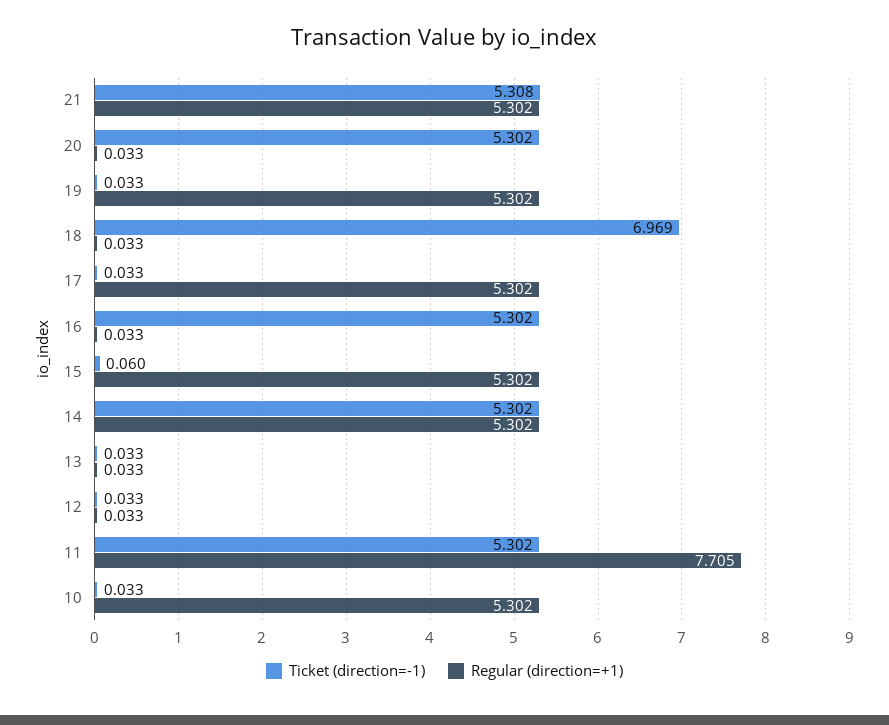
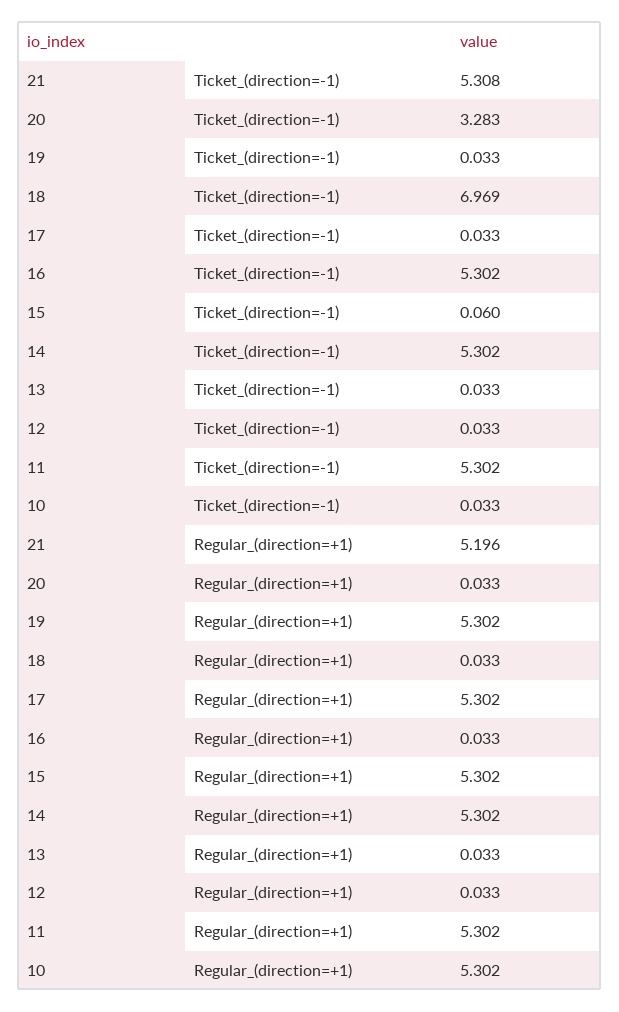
  {
    "Ticket (direction=-1)": {
      "21": 5.308,
-     "20": 5.302,
+     "20": 3.283,
      "19": 0.033,
      "18": 6.969,
      "17": 0.033,
      "16": 5.302,
      "15": 0.06,
      "14": 5.302,
      "13": 0.033,
      "12": 0.033,
      "11": 5.302,
      "10": 0.033
    },
    "Regular (direction=+1)": {
-     "21": 5.302,
+     "21": 5.196,
      "20": 0.033,
      "19": 5.302,
      "18": 0.033,
      "17": 5.302,
      "16": 0.033,
      "15": 5.302,
      "14": 5.302,
      "13": 0.033,
      "12": 0.033,
-     "11": 7.705,
+     "11": 5.302,
      "10": 5.302
    }
  }

